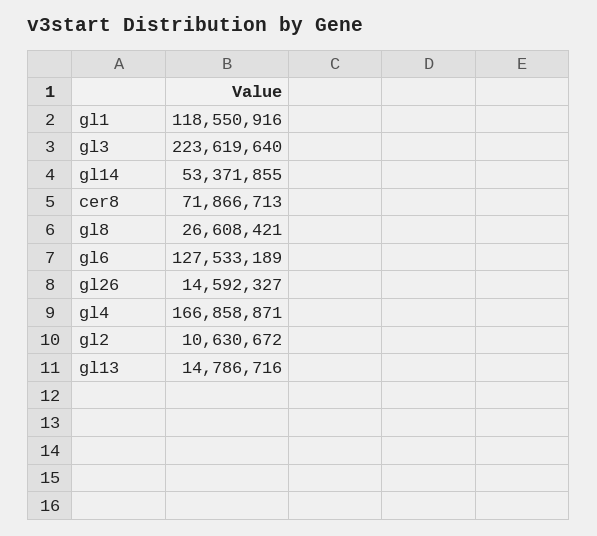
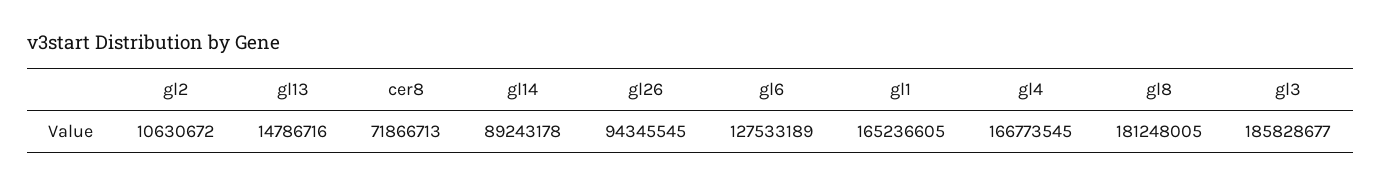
  {
-   "gl1": 118550916,
+   "gl1": 165236605,
-   "gl3": 223619640,
+   "gl3": 185828677,
-   "gl14": 53371855,
+   "gl14": 89243178,
    "cer8": 71866713,
-   "gl8": 26608421,
+   "gl8": 181248005,
    "gl6": 127533189,
-   "gl26": 14592327,
+   "gl26": 94345545,
-   "gl4": 166858871,
+   "gl4": 166773545,
    "gl2": 10630672,
    "gl13": 14786716
  }

